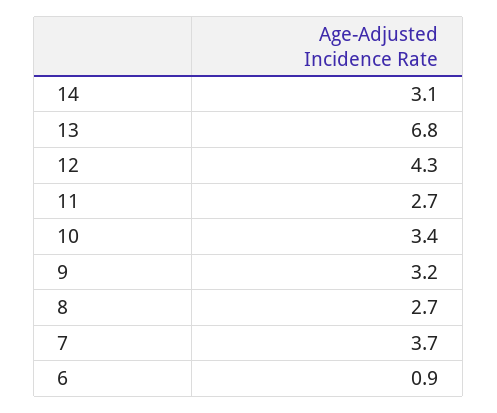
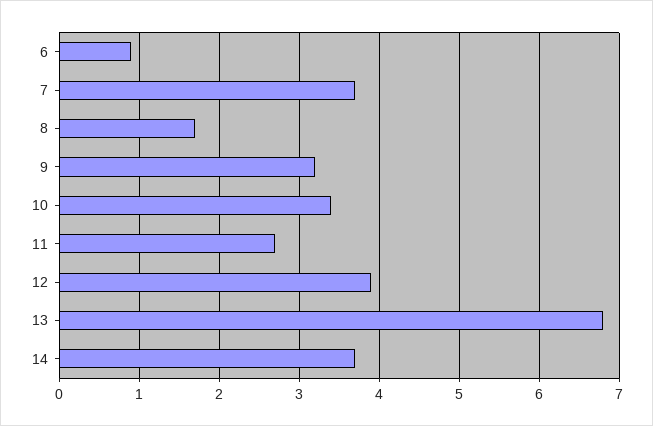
  {
-   "14": 3.1,
+   "14": 3.7,
    "13": 6.8,
-   "12": 4.3,
+   "12": 3.9,
    "11": 2.7,
    "10": 3.4,
    "9": 3.2,
-   "8": 2.7,
+   "8": 1.7,
    "7": 3.7,
    "6": 0.9
  }

